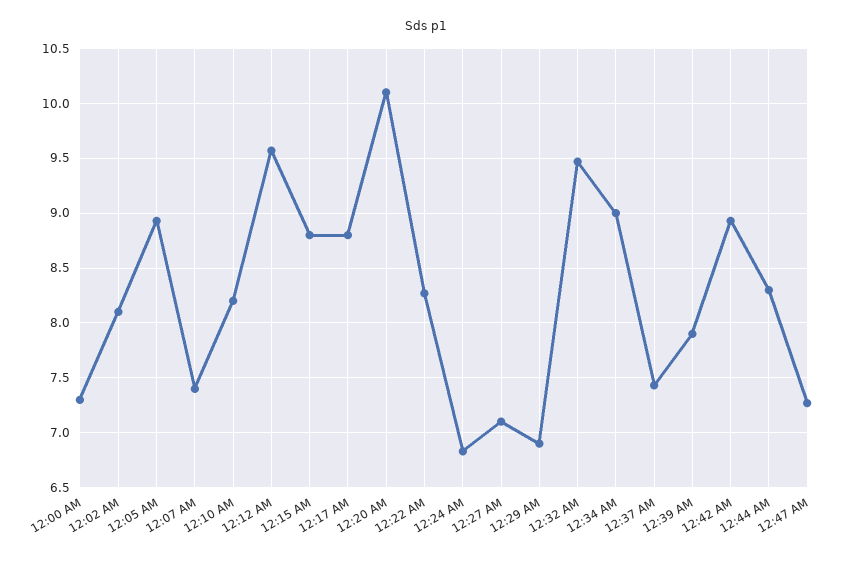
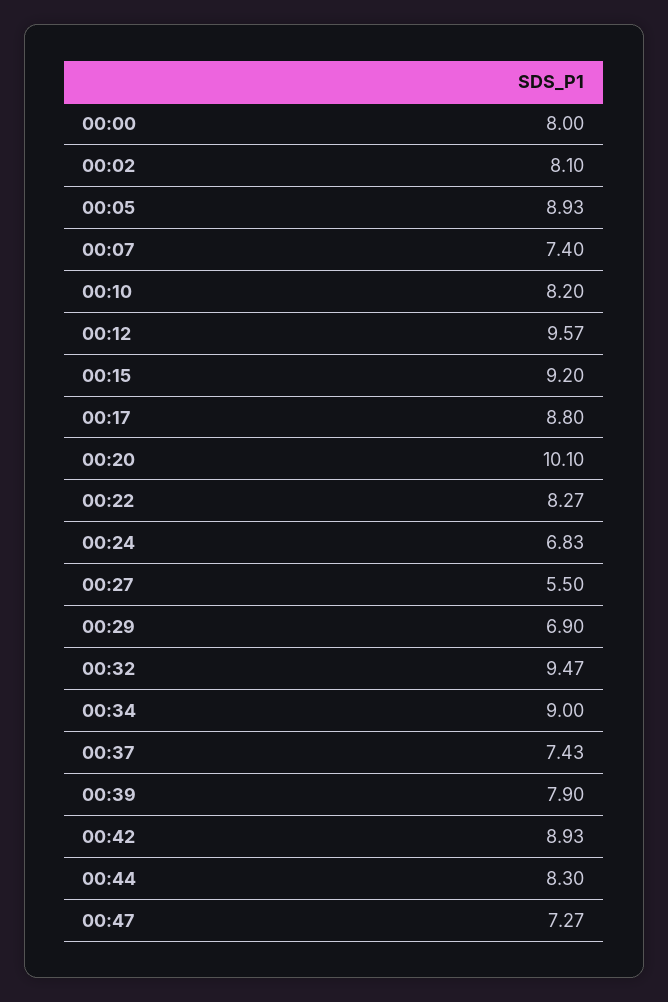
  {
-   "12:00 AM": 7.3,
+   "12:00 AM": 8,
    "12:02 AM": 8.1,
    "12:05 AM": 8.93,
    "12:07 AM": 7.4,
    "12:10 AM": 8.2,
    "12:12 AM": 9.57,
-   "12:15 AM": 8.8,
+   "12:15 AM": 9.2,
    "12:17 AM": 8.8,
    "12:20 AM": 10.1,
    "12:22 AM": 8.27,
    "12:24 AM": 6.83,
-   "12:27 AM": 7.1,
+   "12:27 AM": 5.5,
    "12:29 AM": 6.9,
    "12:32 AM": 9.47,
    "12:34 AM": 9,
    "12:37 AM": 7.43,
    "12:39 AM": 7.9,
    "12:42 AM": 8.93,
    "12:44 AM": 8.3,
    "12:47 AM": 7.27
  }

